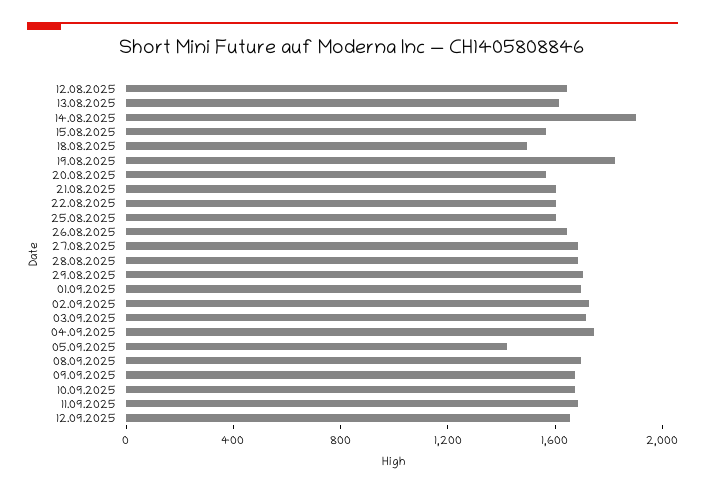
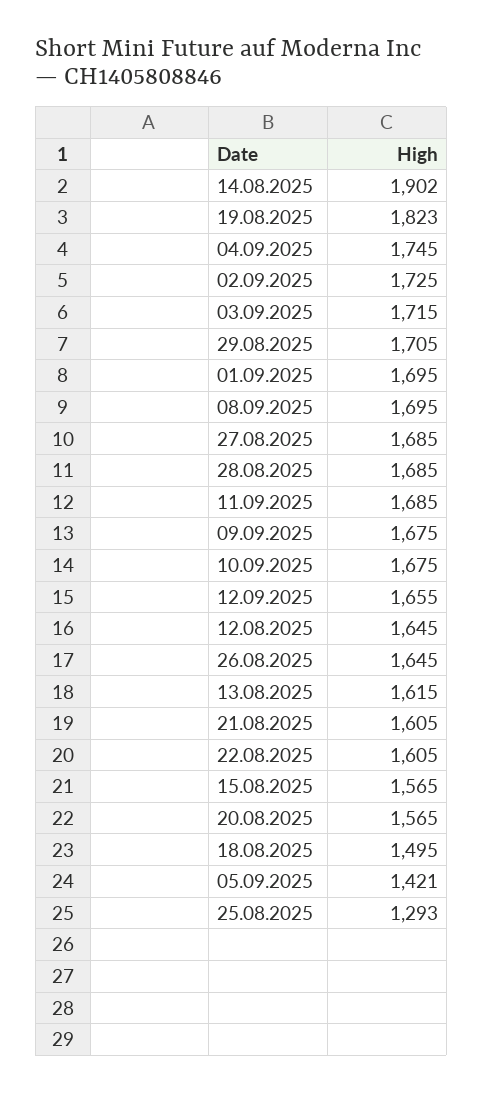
  {
    "12.08.2025": 1645,
    "13.08.2025": 1615,
    "14.08.2025": 1902,
    "15.08.2025": 1565,
    "18.08.2025": 1495,
    "19.08.2025": 1823,
    "20.08.2025": 1565,
    "21.08.2025": 1605,
    "22.08.2025": 1605,
-   "25.08.2025": 1600,
+   "25.08.2025": 1293,
    "26.08.2025": 1645,
    "27.08.2025": 1685,
    "28.08.2025": 1685,
    "29.08.2025": 1705,
    "01.09.2025": 1695,
    "02.09.2025": 1725,
    "03.09.2025": 1715,
    "04.09.2025": 1745,
    "05.09.2025": 1421,
    "08.09.2025": 1695,
    "09.09.2025": 1675,
    "10.09.2025": 1675,
    "11.09.2025": 1685,
    "12.09.2025": 1655
  }

